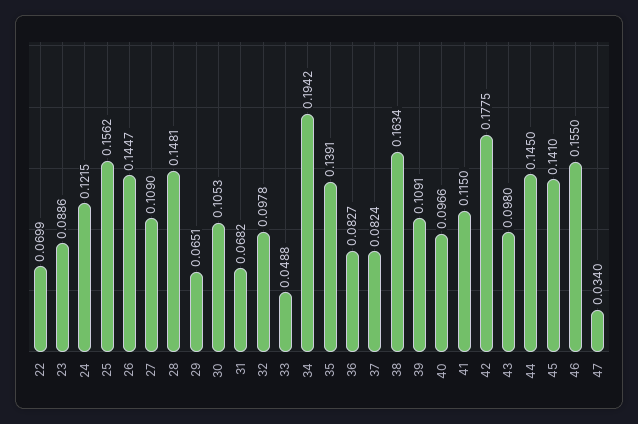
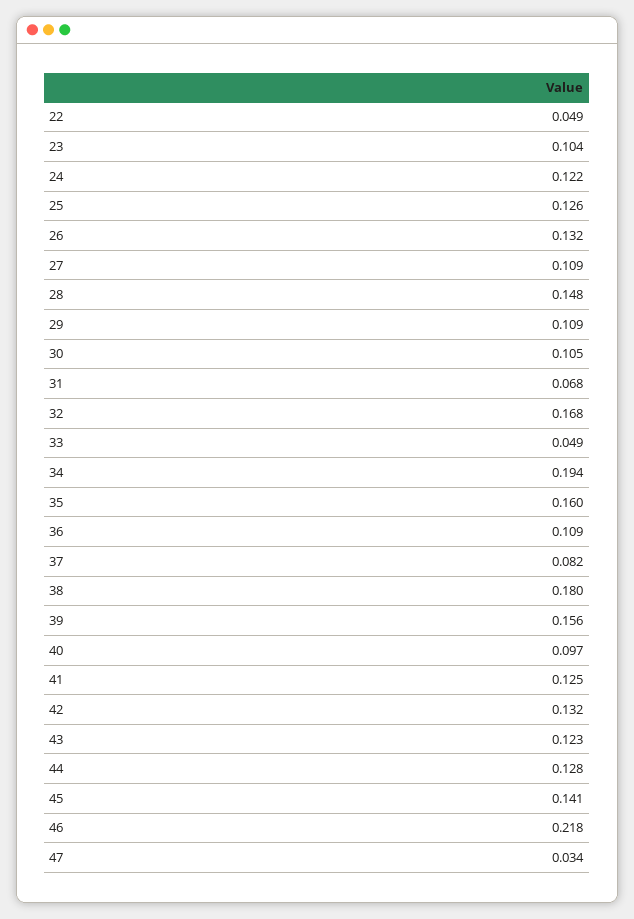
  {
-   "22": 0.0699,
+   "22": 0.049,
-   "23": 0.0886,
+   "23": 0.104,
    "24": 0.1215,
-   "25": 0.1562,
+   "25": 0.126,
-   "26": 0.1447,
+   "26": 0.132,
    "27": 0.109,
    "28": 0.1481,
-   "29": 0.0651,
+   "29": 0.109,
    "30": 0.1053,
    "31": 0.0682,
-   "32": 0.0978,
+   "32": 0.168,
    "33": 0.0488,
    "34": 0.1942,
-   "35": 0.1391,
+   "35": 0.16,
-   "36": 0.0827,
+   "36": 0.109,
    "37": 0.0824,
-   "38": 0.1634,
+   "38": 0.18,
-   "39": 0.1091,
+   "39": 0.156,
    "40": 0.0966,
-   "41": 0.115,
+   "41": 0.125,
-   "42": 0.1775,
+   "42": 0.132,
-   "43": 0.098,
+   "43": 0.123,
-   "44": 0.145,
+   "44": 0.128,
    "45": 0.141,
-   "46": 0.155,
+   "46": 0.218,
    "47": 0.034
  }

